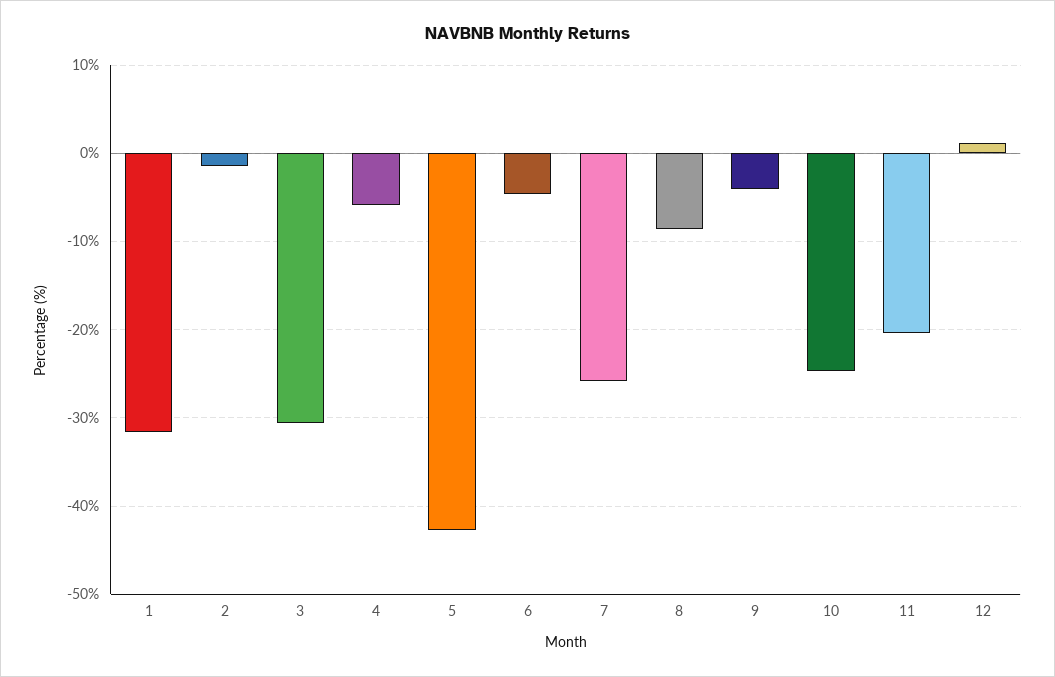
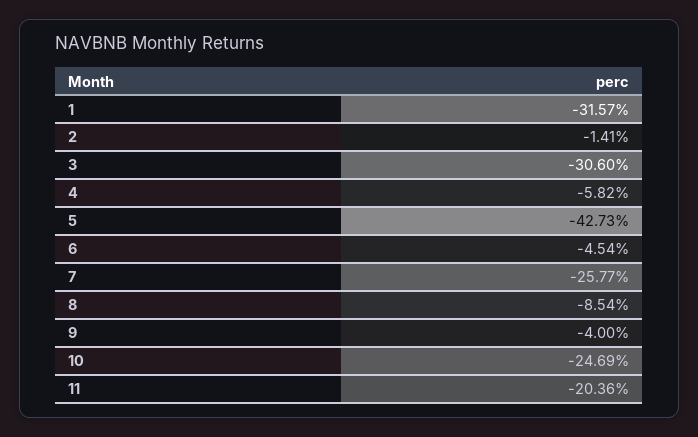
  {
    "1": -31.57,
    "2": -1.41,
    "3": -30.6,
    "4": -5.82,
    "5": -42.73,
    "6": -4.54,
    "7": -25.77,
    "8": -8.54,
    "9": -4,
    "10": -24.69,
-   "11": -20.36,
+   "11": -20.36
-   "12": 1
  }

